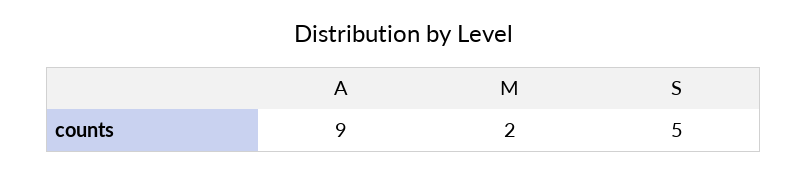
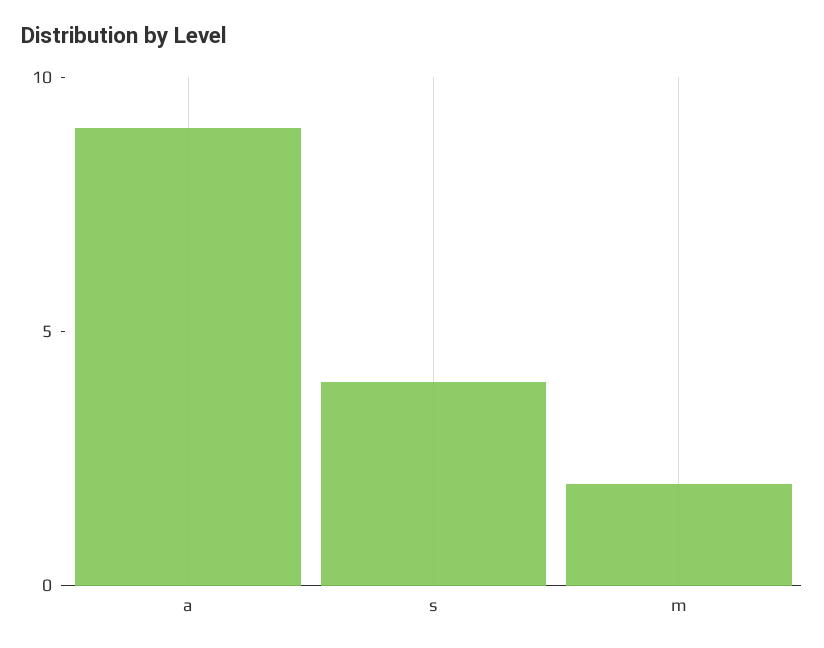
  {
    "A": 9,
    "M": 2,
-   "S": 5
+   "S": 4
  }

